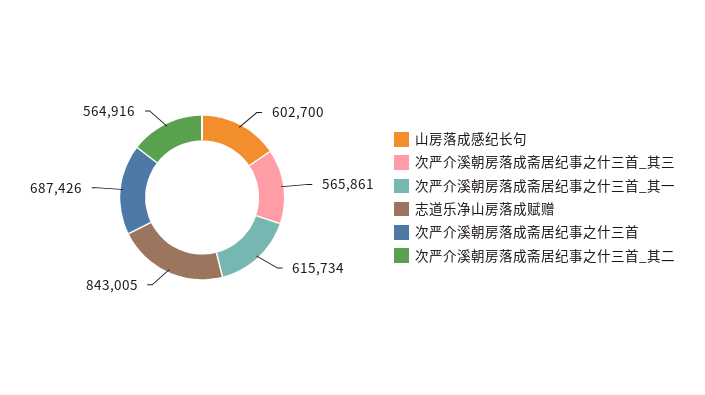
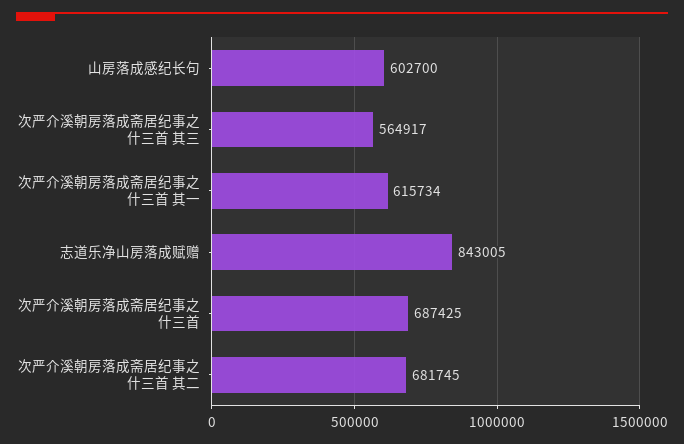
  {
    "山房落成感纪长句": 602700,
-   "次严介溪朝房落成斋居纪事之什三首_其三": 565861,
+   "次严介溪朝房落成斋居纪事之什三首_其三": 564917,
    "次严介溪朝房落成斋居纪事之什三首_其一": 615734,
    "志道乐净山房落成赋赠": 843005,
-   "次严介溪朝房落成斋居纪事之什三首": 687426,
+   "次严介溪朝房落成斋居纪事之什三首": 687425,
-   "次严介溪朝房落成斋居纪事之什三首_其二": 564916
+   "次严介溪朝房落成斋居纪事之什三首_其二": 681745
  }

